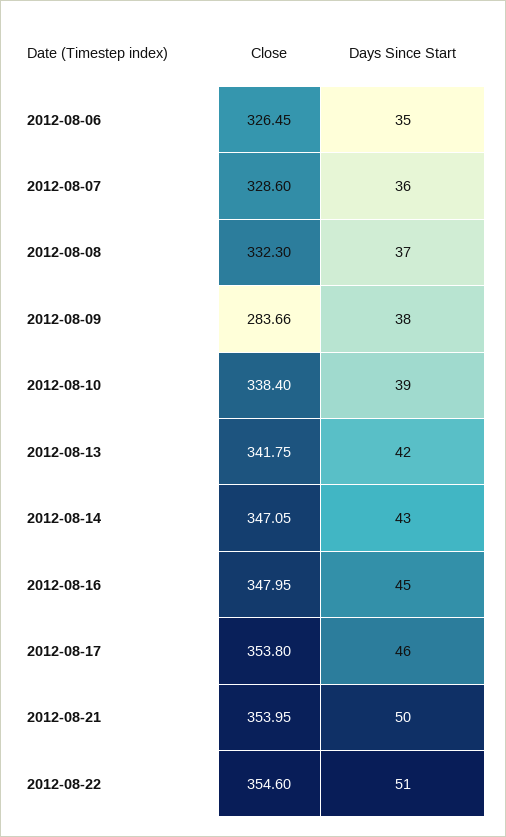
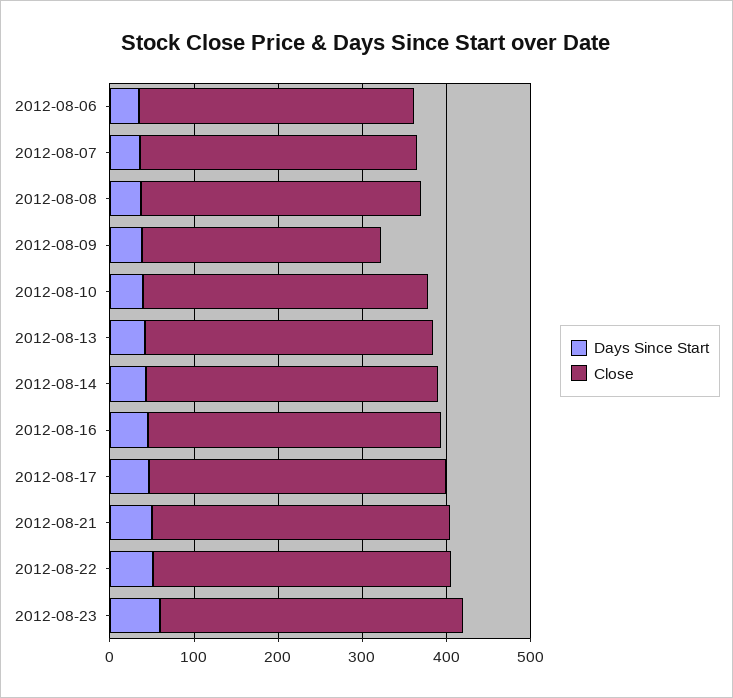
  {
    "Close": {
      "2012-08-06": 326.45,
      "2012-08-07": 328.6,
      "2012-08-08": 332.3,
      "2012-08-09": 283.66,
      "2012-08-10": 338.4,
      "2012-08-13": 341.75,
      "2012-08-14": 347.05,
      "2012-08-16": 347.95,
      "2012-08-17": 353.8,
      "2012-08-21": 353.95,
-     "2012-08-22": 354.6
+     "2012-08-22": 354.6,
+     "2012-08-23": 360
    },
    "Days Since Start": {
      "2012-08-06": 35,
      "2012-08-07": 36,
      "2012-08-08": 37,
      "2012-08-09": 38,
      "2012-08-10": 39,
      "2012-08-13": 42,
      "2012-08-14": 43,
      "2012-08-16": 45,
      "2012-08-17": 46,
      "2012-08-21": 50,
-     "2012-08-22": 51
+     "2012-08-22": 51,
+     "2012-08-23": 60
    }
  }

